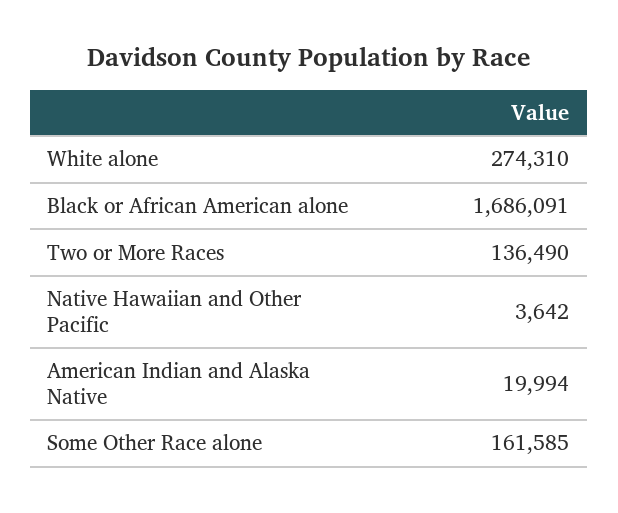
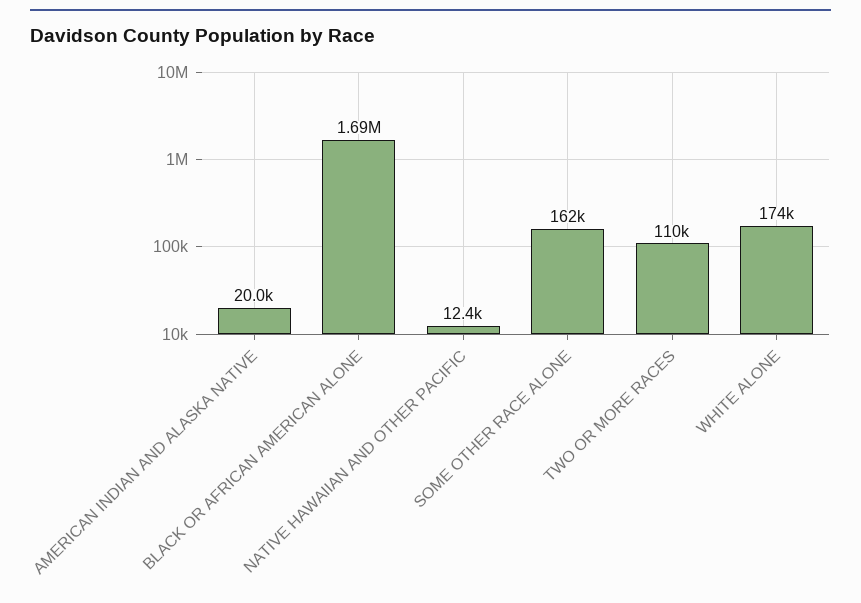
  {
-   "White alone": 274310,
+   "White alone": 174000,
    "Black or African American alone": 1686091,
-   "Two or More Races": 136490,
+   "Two or More Races": 110000,
-   "Native Hawaiian and Other Pacific": 3642,
+   "Native Hawaiian and Other Pacific": 12400,
    "American Indian and Alaska Native": 19994,
    "Some Other Race alone": 161585
  }

